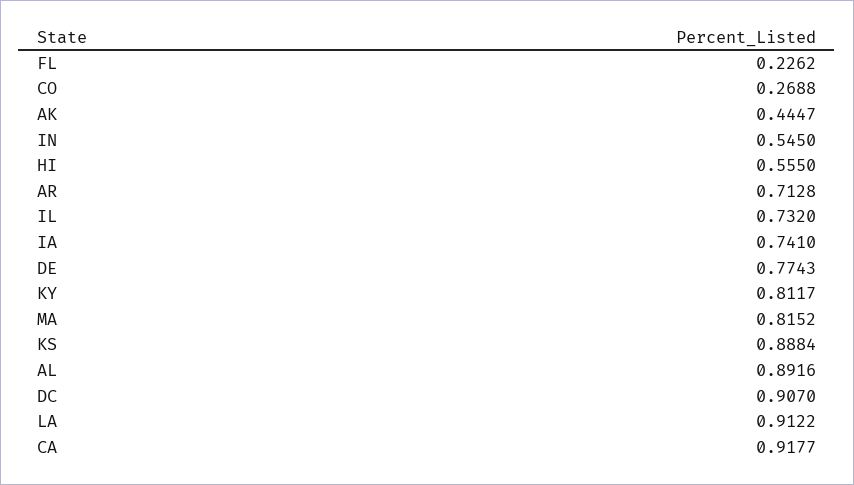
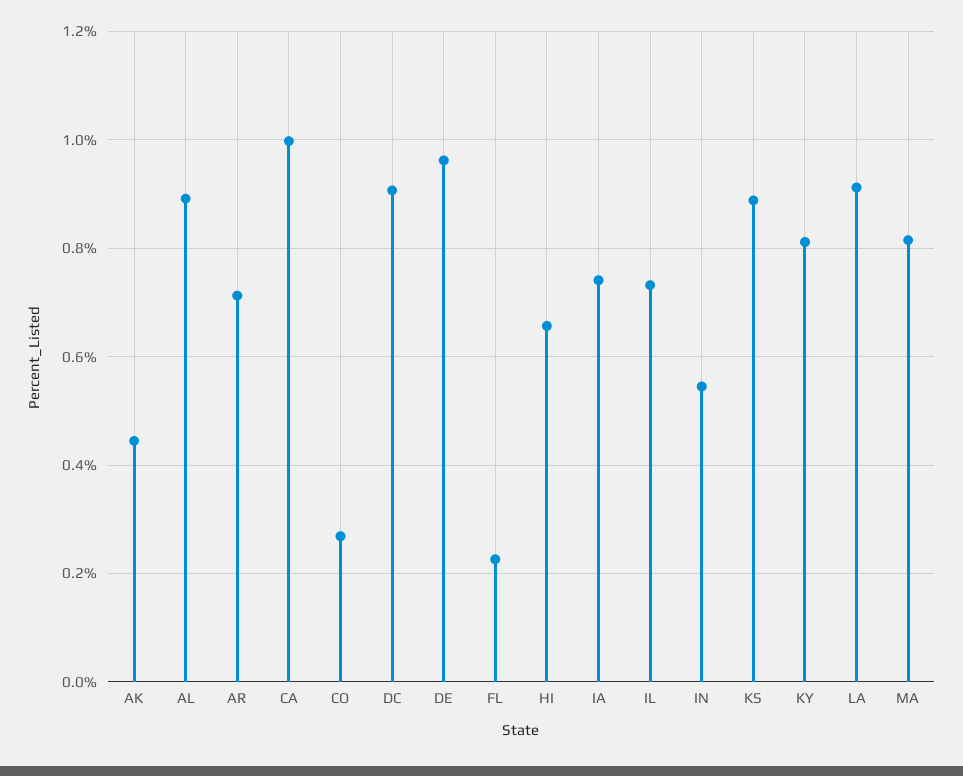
  {
    "FL": 0.2262,
    "CO": 0.2688,
    "AK": 0.4447,
    "IN": 0.545,
-   "HI": 0.555,
+   "HI": 0.66,
    "AR": 0.7128,
    "IL": 0.732,
    "IA": 0.741,
-   "DE": 0.7743,
+   "DE": 0.96,
    "KY": 0.8117,
    "MA": 0.8152,
    "KS": 0.8884,
    "AL": 0.8916,
    "DC": 0.907,
    "LA": 0.9122,
-   "CA": 0.9177
+   "CA": 1
  }

